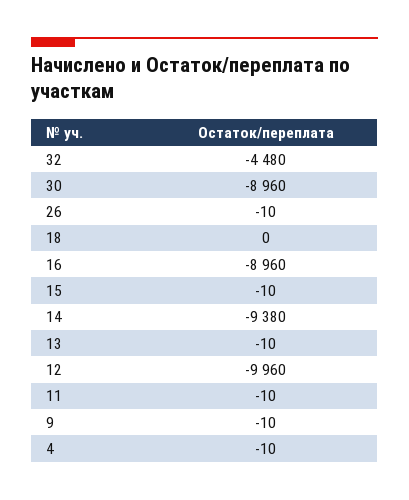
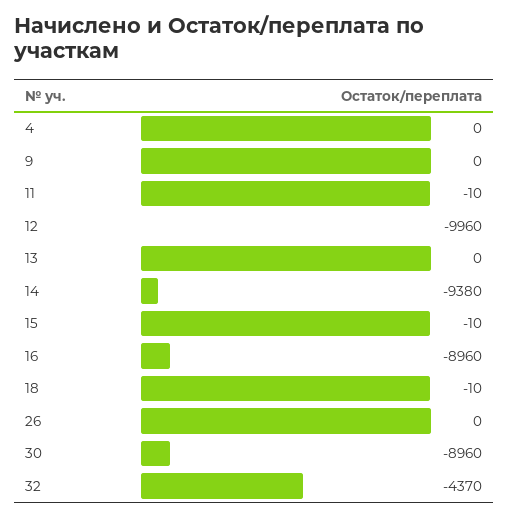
  {
-   "32": -4480,
+   "32": -4370,
    "30": -8960,
-   "26": -10,
+   "26": 0,
-   "18": 0,
+   "18": -10,
    "16": -8960,
    "15": -10,
    "14": -9380,
-   "13": -10,
+   "13": 0,
    "12": -9960,
    "11": -10,
-   "9": -10,
+   "9": 0,
-   "4": -10
+   "4": 0
  }

